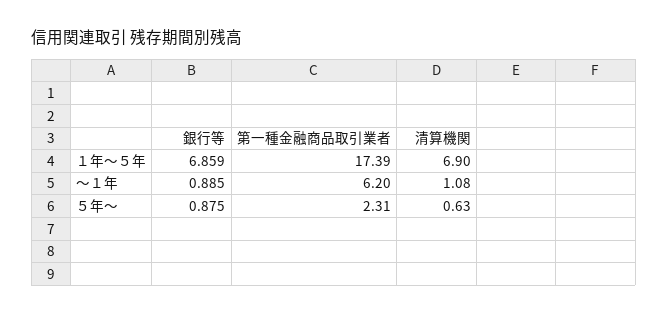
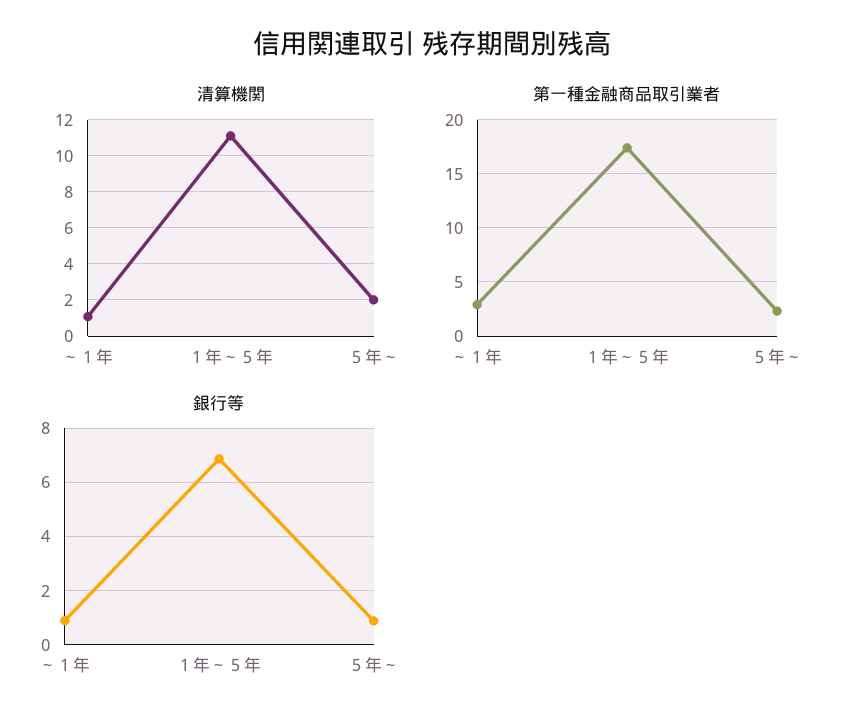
  {
    "銀行等": {
      "１年～５年": 6.859,
      "～１年": 0.885,
      "５年～": 0.875
    },
    "第一種金融商品取引業者": {
      "１年～５年": 17.39,
-     "～１年": 6.2,
+     "～１年": 3,
      "５年～": 2.31
    },
    "清算機関": {
-     "１年～５年": 6.9,
+     "１年～５年": 11,
      "～１年": 1.08,
-     "５年～": 0.63
+     "５年～": 2
    }
  }

